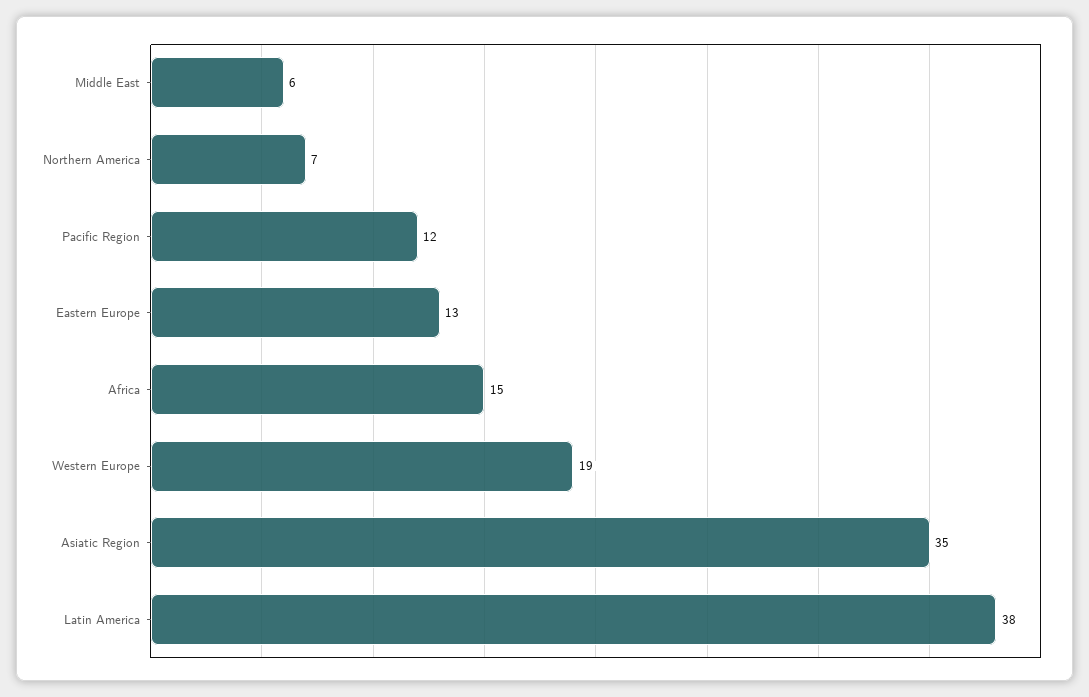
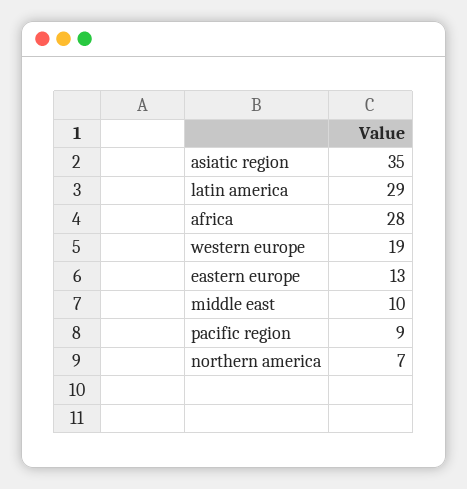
  {
-   "Middle East": 6,
+   "Middle East": 10,
    "Northern America": 7,
-   "Pacific Region": 12,
+   "Pacific Region": 9,
    "Eastern Europe": 13,
-   "Africa": 15,
+   "Africa": 28,
    "Western Europe": 19,
    "Asiatic Region": 35,
-   "Latin America": 38
+   "Latin America": 29
  }

